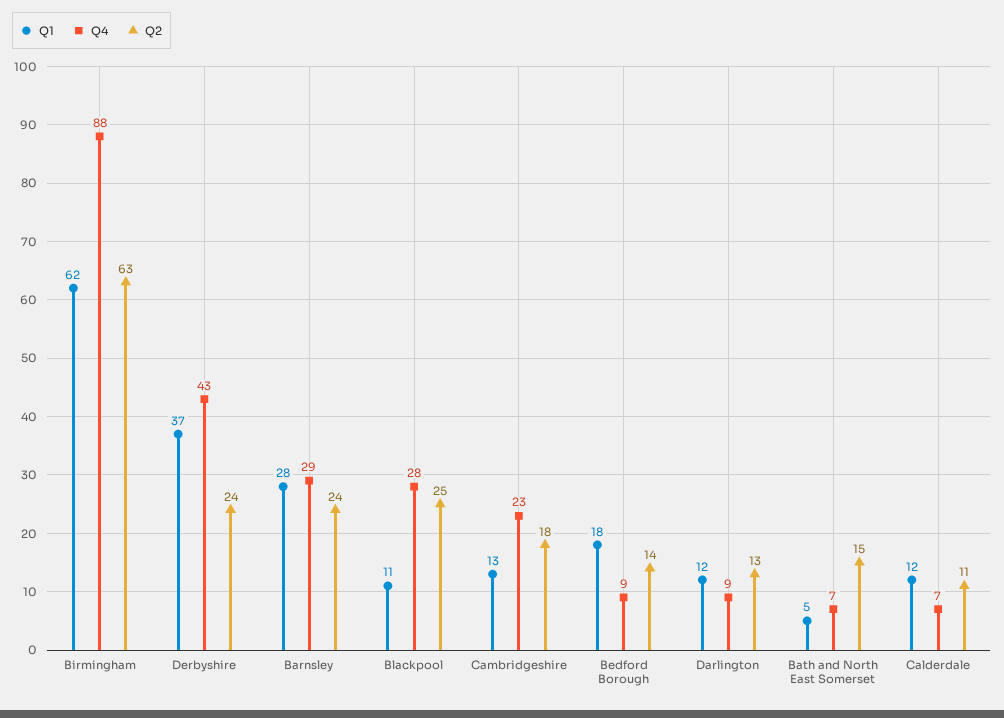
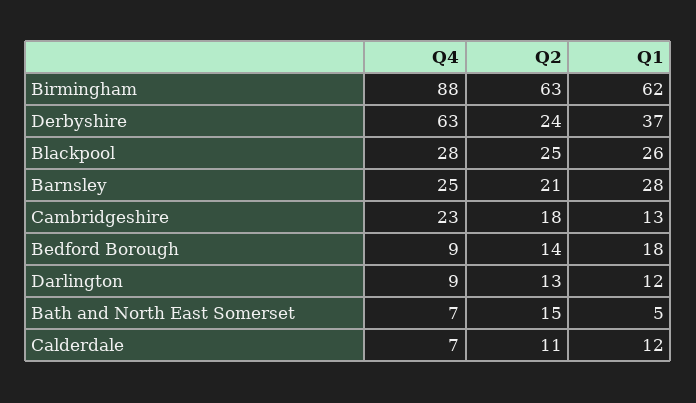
  {
    "Q1": {
      "Birmingham": 62,
      "Derbyshire": 37,
      "Barnsley": 28,
-     "Blackpool": 11,
+     "Blackpool": 26,
      "Cambridgeshire": 13,
      "Bedford Borough": 18,
      "Darlington": 12,
      "Bath and North East Somerset": 5,
      "Calderdale": 12
    },
    "Q4": {
      "Birmingham": 88,
-     "Derbyshire": 43,
+     "Derbyshire": 63,
-     "Barnsley": 29,
+     "Barnsley": 25,
      "Blackpool": 28,
      "Cambridgeshire": 23,
      "Bedford Borough": 9,
      "Darlington": 9,
      "Bath and North East Somerset": 7,
      "Calderdale": 7
    },
    "Q2": {
      "Birmingham": 63,
      "Derbyshire": 24,
-     "Barnsley": 24,
+     "Barnsley": 21,
      "Blackpool": 25,
      "Cambridgeshire": 18,
      "Bedford Borough": 14,
      "Darlington": 13,
      "Bath and North East Somerset": 15,
      "Calderdale": 11
    }
  }

